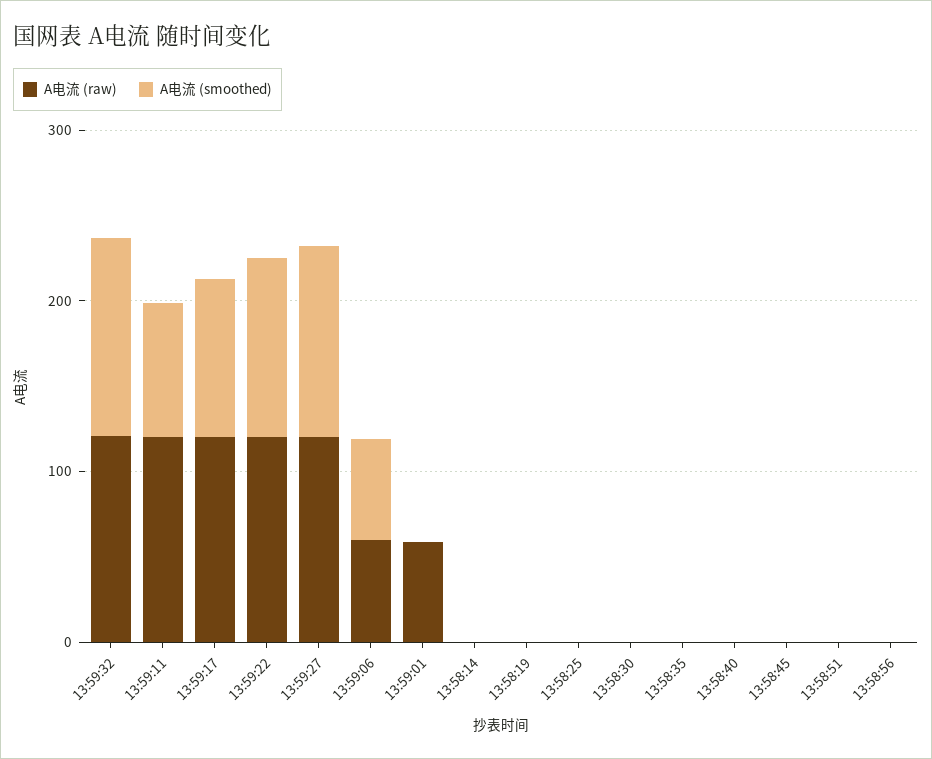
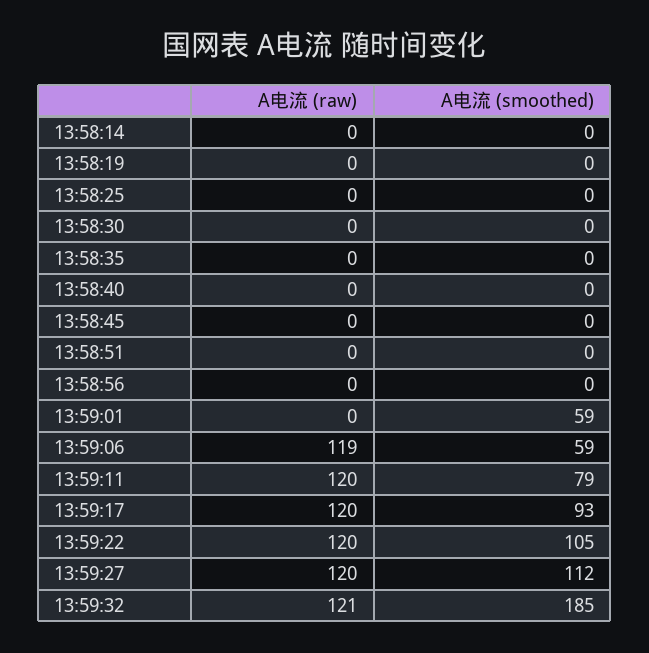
  {
    "A电流 (raw)": {
      "13:59:32": 121,
      "13:59:11": 120,
      "13:59:17": 120,
      "13:59:22": 120,
      "13:59:27": 120,
-     "13:59:06": 60,
+     "13:59:06": 119,
-     "13:59:01": 60,
+     "13:59:01": 0,
      "13:58:14": 0,
      "13:58:19": 0,
      "13:58:25": 0,
      "13:58:30": 0,
      "13:58:35": 0,
      "13:58:40": 0,
      "13:58:45": 0,
      "13:58:51": 0,
      "13:58:56": 0
    },
    "A电流 (smoothed)": {
-     "13:59:32": 120,
+     "13:59:32": 185,
      "13:59:11": 79,
      "13:59:17": 93,
      "13:59:22": 105,
      "13:59:27": 112,
      "13:59:06": 59,
-     "13:59:01": 0,
+     "13:59:01": 59,
      "13:58:14": 0,
      "13:58:19": 0,
      "13:58:25": 0,
      "13:58:30": 0,
      "13:58:35": 0,
      "13:58:40": 0,
      "13:58:45": 0,
      "13:58:51": 0,
      "13:58:56": 0
    }
  }

